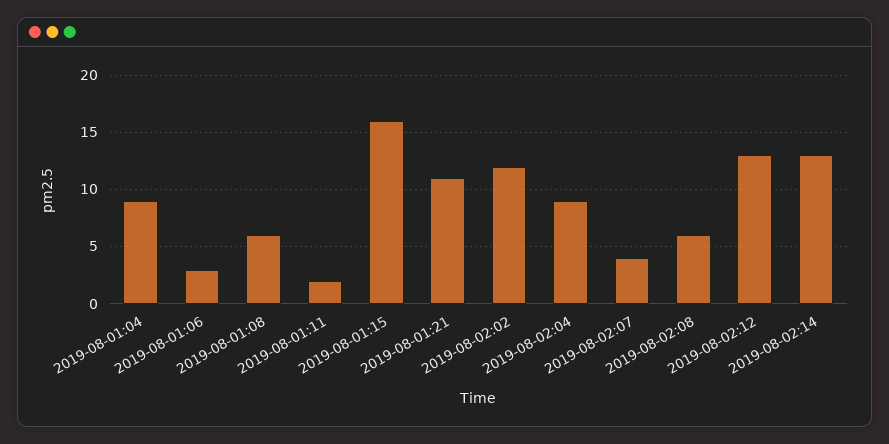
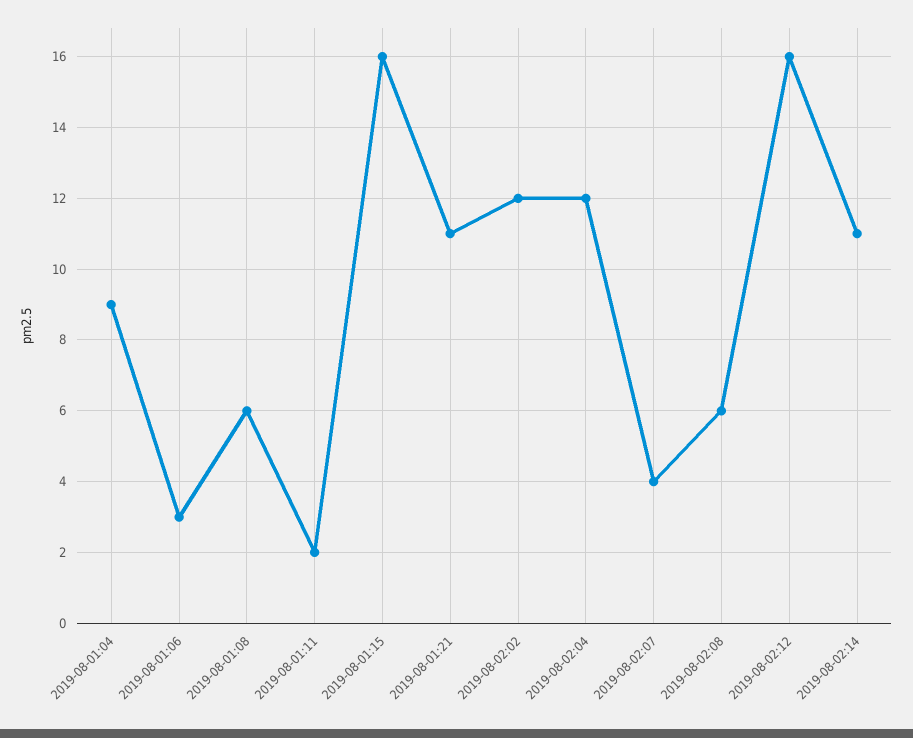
  {
    "2019-08-01:04": 9,
    "2019-08-01:06": 3,
    "2019-08-01:08": 6,
    "2019-08-01:11": 2,
    "2019-08-01:15": 16,
    "2019-08-01:21": 11,
    "2019-08-02:02": 12,
-   "2019-08-02:04": 9,
+   "2019-08-02:04": 12,
    "2019-08-02:07": 4,
    "2019-08-02:08": 6,
-   "2019-08-02:12": 13,
+   "2019-08-02:12": 16,
-   "2019-08-02:14": 13
+   "2019-08-02:14": 11
  }

